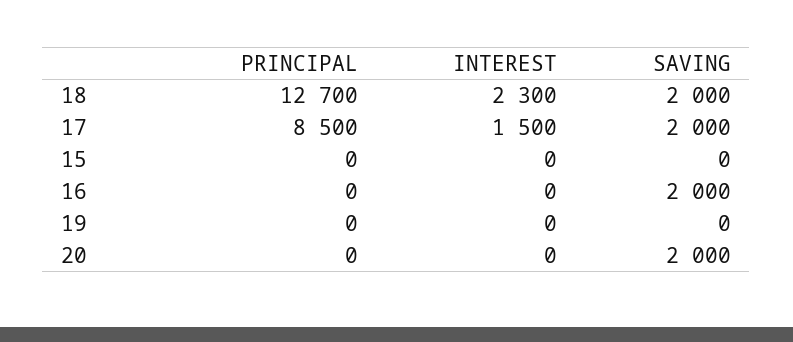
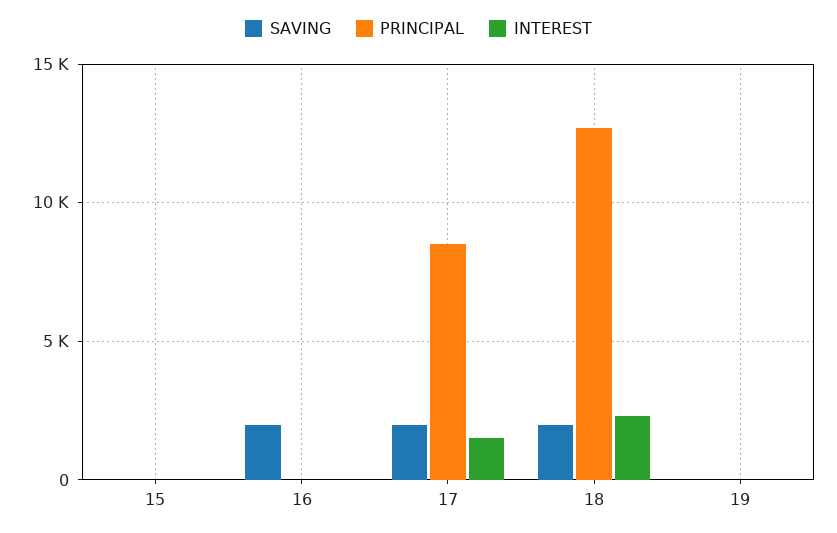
  {
    "PRINCIPAL": {
      "18": 12700,
      "17": 8500,
      "15": 0,
      "16": 0,
-     "19": 0,
+     "19": 0
-     "20": 0
    },
    "INTEREST": {
      "18": 2300,
      "17": 1500,
      "15": 0,
      "16": 0,
-     "19": 0,
+     "19": 0
-     "20": 0
    },
    "SAVING": {
      "18": 2000,
      "17": 2000,
      "15": 0,
      "16": 2000,
-     "19": 0,
+     "19": 0
-     "20": 2000
    }
  }

